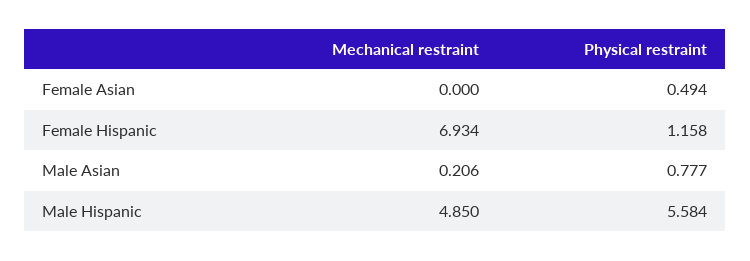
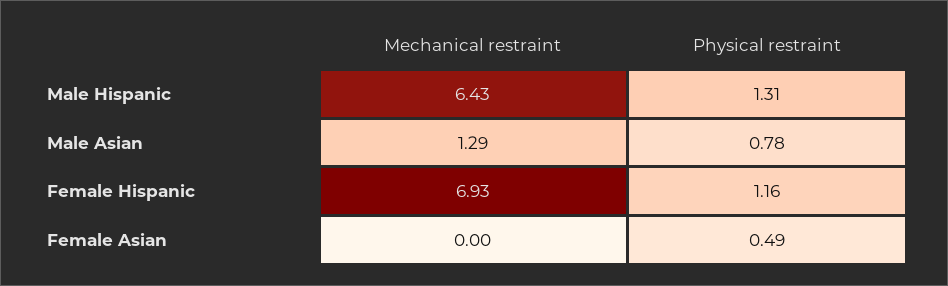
  {
    "Mechanical restraint": {
      "Female Asian": 0,
      "Female Hispanic": 6.934,
-     "Male Asian": 0.206,
+     "Male Asian": 1.29,
-     "Male Hispanic": 4.85
+     "Male Hispanic": 6.43
    },
    "Physical restraint": {
      "Female Asian": 0.494,
      "Female Hispanic": 1.158,
      "Male Asian": 0.777,
-     "Male Hispanic": 5.584
+     "Male Hispanic": 1.31
    }
  }

